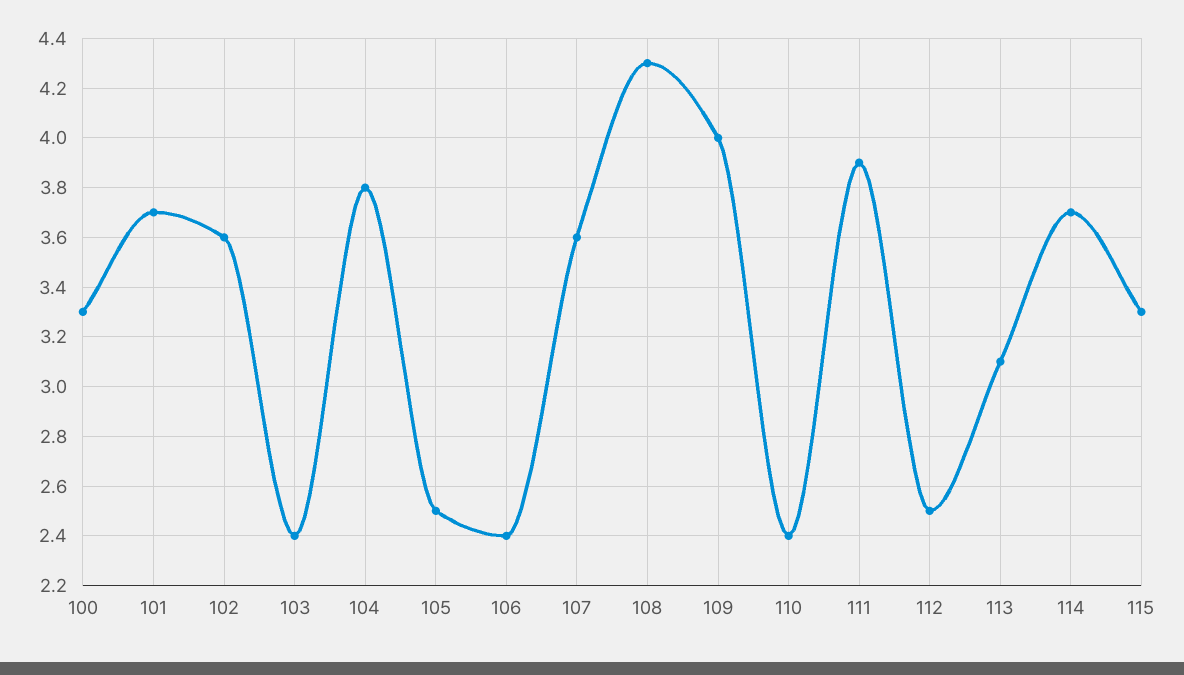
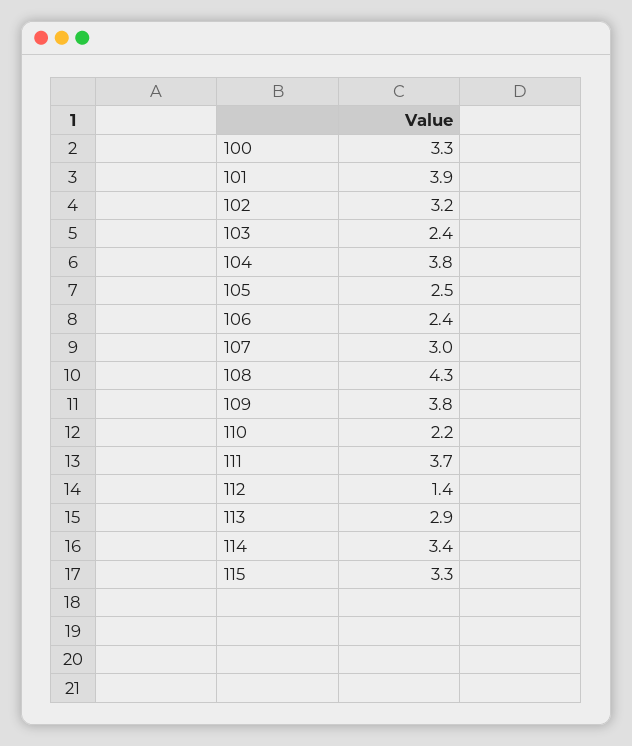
  {
    "100": 3.3,
-   "101": 3.7,
+   "101": 3.9,
-   "102": 3.6,
+   "102": 3.2,
    "103": 2.4,
    "104": 3.8,
    "105": 2.5,
    "106": 2.4,
-   "107": 3.6,
+   "107": 3,
    "108": 4.3,
-   "109": 4,
+   "109": 3.8,
-   "110": 2.4,
+   "110": 2.2,
-   "111": 3.9,
+   "111": 3.7,
-   "112": 2.5,
+   "112": 1.4,
-   "113": 3.1,
+   "113": 2.9,
-   "114": 3.7,
+   "114": 3.4,
    "115": 3.3
  }

